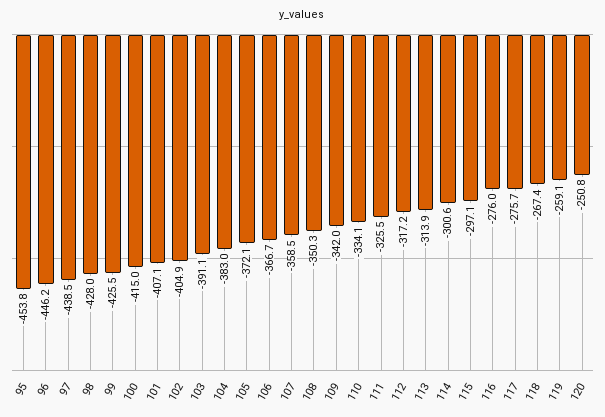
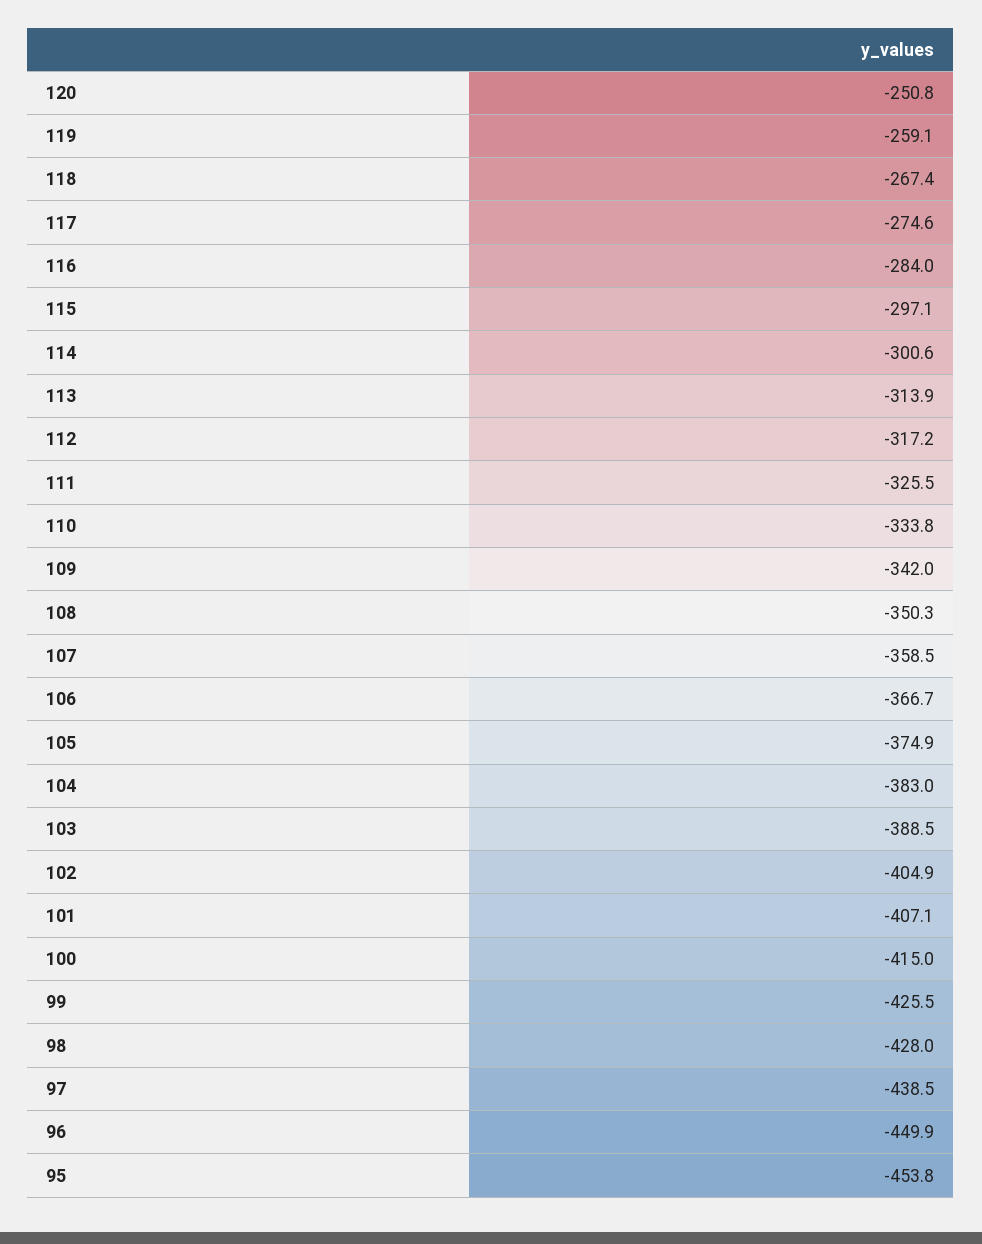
  {
    "95": -453.8,
-   "96": -446.2,
+   "96": -449.9,
    "97": -438.5,
    "98": -428,
    "99": -425.5,
    "100": -415,
    "101": -407.1,
    "102": -404.9,
-   "103": -391.1,
+   "103": -388.5,
    "104": -383,
-   "105": -372.1,
+   "105": -374.9,
    "106": -366.7,
    "107": -358.5,
    "108": -350.3,
    "109": -342,
-   "110": -334.1,
+   "110": -333.8,
    "111": -325.5,
    "112": -317.2,
    "113": -313.9,
    "114": -300.6,
    "115": -297.1,
-   "116": -276,
+   "116": -284,
-   "117": -275.7,
+   "117": -274.6,
    "118": -267.4,
    "119": -259.1,
    "120": -250.8
  }

